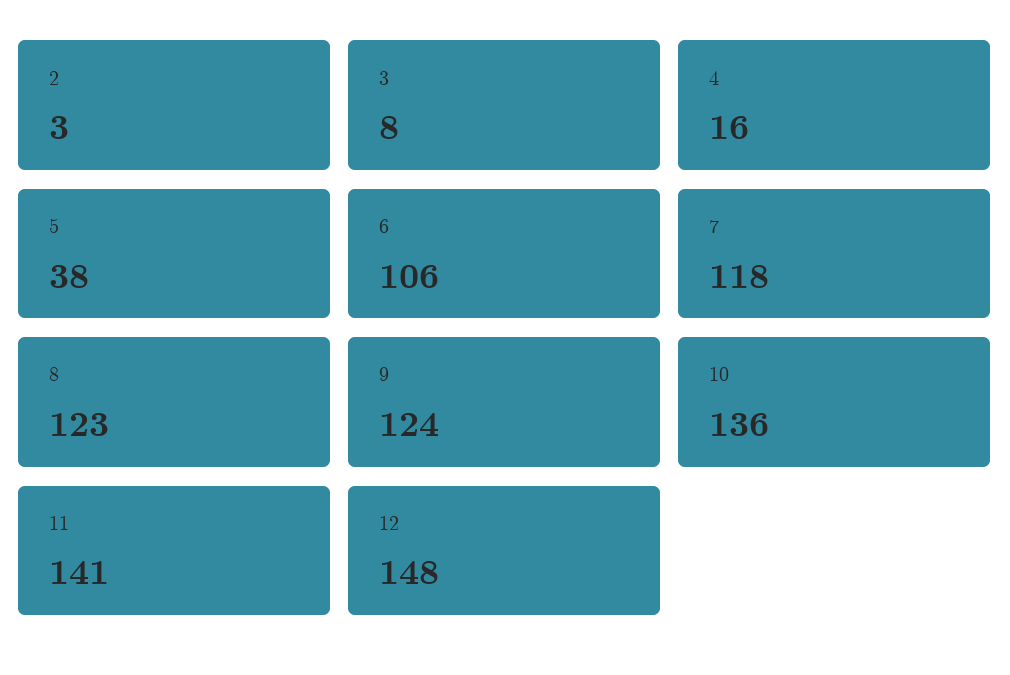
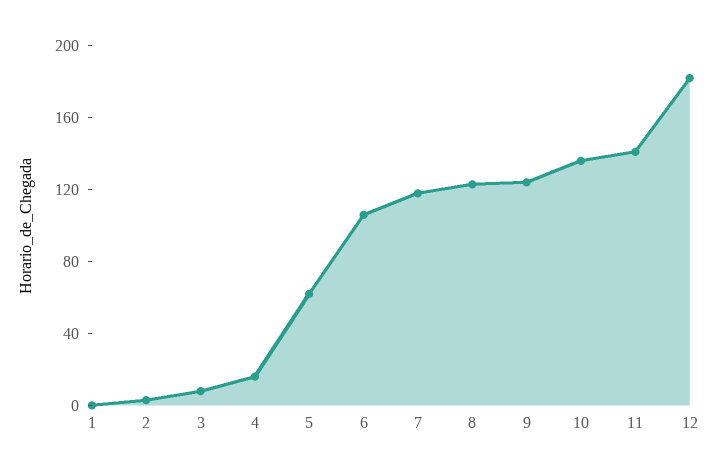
  {
    "2": 3,
    "3": 8,
    "4": 16,
-   "5": 38,
+   "5": 60,
    "6": 106,
    "7": 118,
    "8": 123,
    "9": 124,
    "10": 136,
    "11": 141,
-   "12": 148
+   "12": 180,
+   "1": 0
  }

